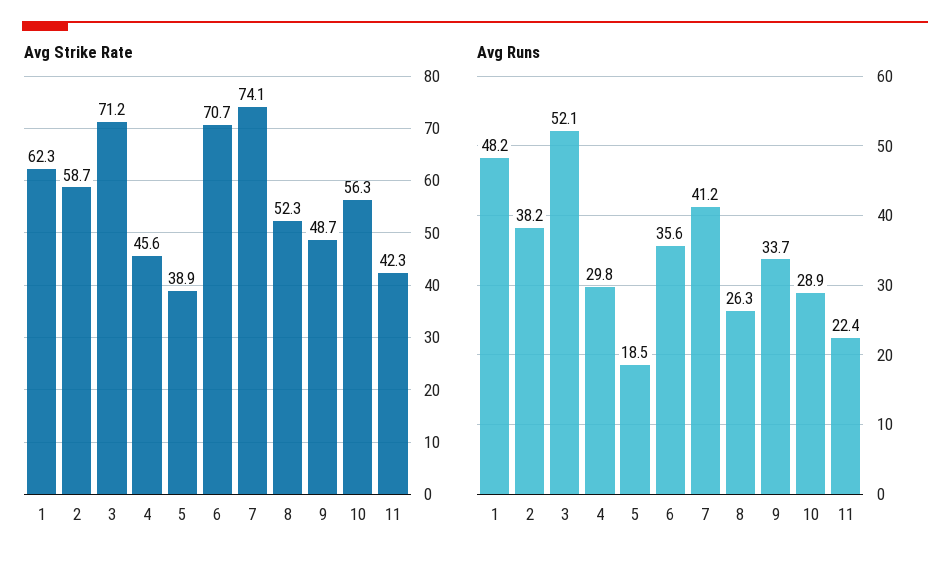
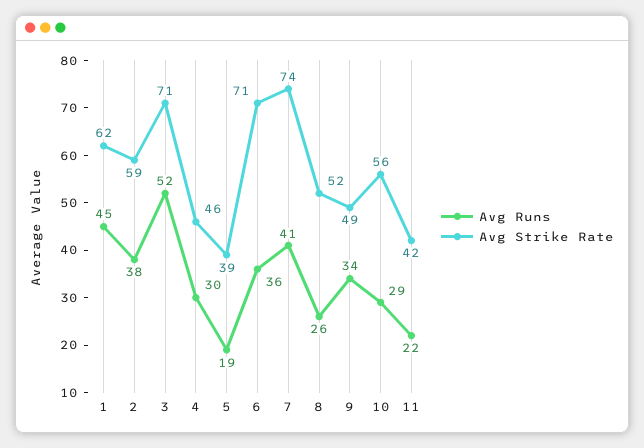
  {
    "Avg Strike Rate": {
      "1": 62.3,
      "2": 58.7,
      "3": 71.2,
      "4": 45.6,
      "5": 38.9,
      "6": 70.7,
      "7": 74.1,
      "8": 52.3,
      "9": 48.7,
      "10": 56.3,
      "11": 42.3
    },
    "Avg Runs": {
-     "1": 48.2,
+     "1": 45,
      "2": 38.2,
      "3": 52.1,
      "4": 29.8,
      "5": 18.5,
      "6": 35.6,
      "7": 41.2,
      "8": 26.3,
      "9": 33.7,
      "10": 28.9,
      "11": 22.4
    }
  }

